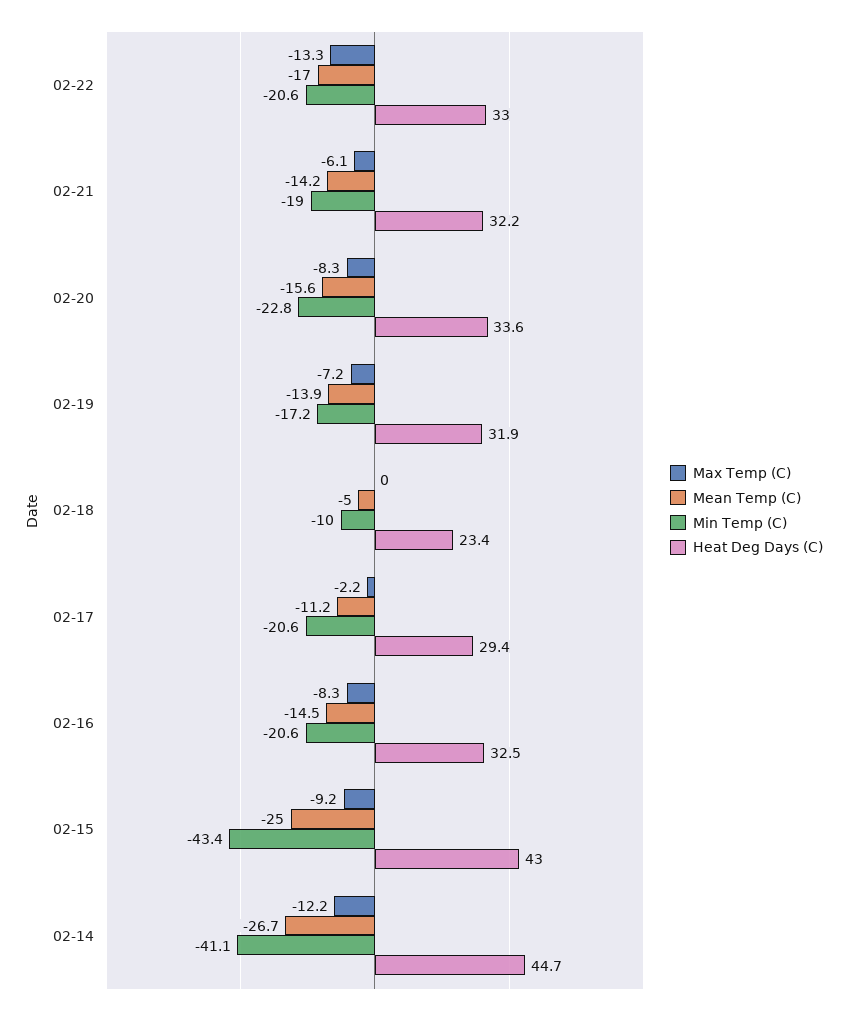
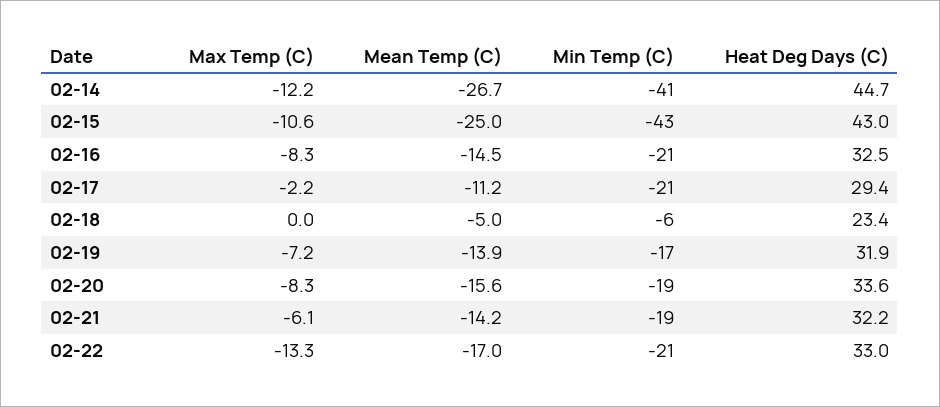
  {
    "Max Temp (C)": {
      "02-22": -13.3,
      "02-21": -6.1,
      "02-20": -8.3,
      "02-19": -7.2,
      "02-18": 0,
      "02-17": -2.2,
      "02-16": -8.3,
-     "02-15": -9.2,
+     "02-15": -10.6,
      "02-14": -12.2
    },
    "Mean Temp (C)": {
      "02-22": -17,
      "02-21": -14.2,
      "02-20": -15.6,
      "02-19": -13.9,
      "02-18": -5,
      "02-17": -11.2,
      "02-16": -14.5,
      "02-15": -25,
      "02-14": -26.7
    },
    "Min Temp (C)": {
      "02-22": -20.6,
      "02-21": -19,
-     "02-20": -22.8,
+     "02-20": -19,
      "02-19": -17.2,
-     "02-18": -10,
+     "02-18": -6,
      "02-17": -20.6,
      "02-16": -20.6,
      "02-15": -43.4,
      "02-14": -41.1
    },
    "Heat Deg Days (C)": {
      "02-22": 33,
      "02-21": 32.2,
      "02-20": 33.6,
      "02-19": 31.9,
      "02-18": 23.4,
      "02-17": 29.4,
      "02-16": 32.5,
      "02-15": 43,
      "02-14": 44.7
    }
  }

